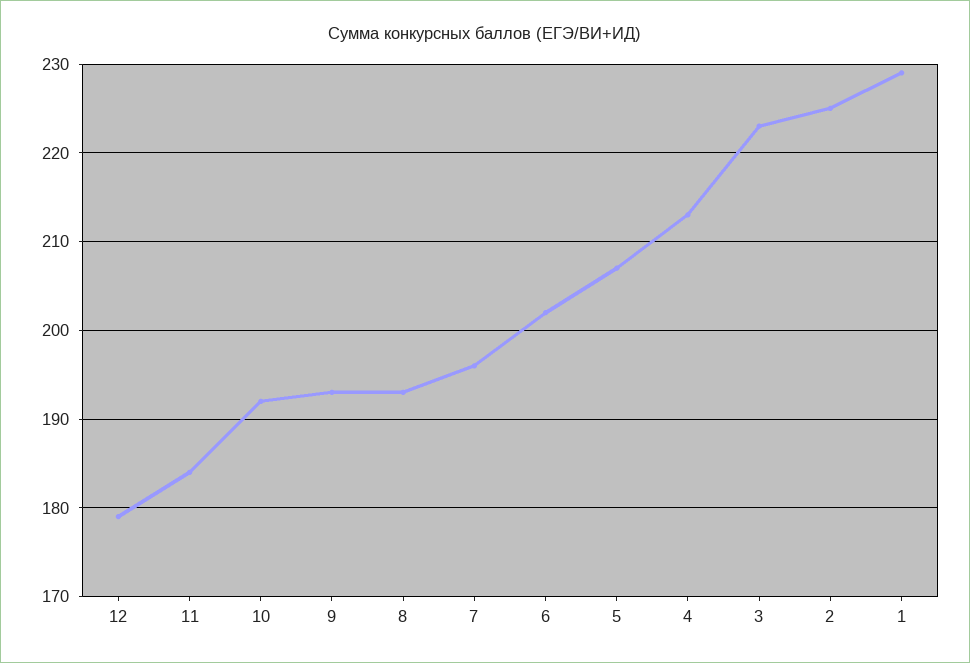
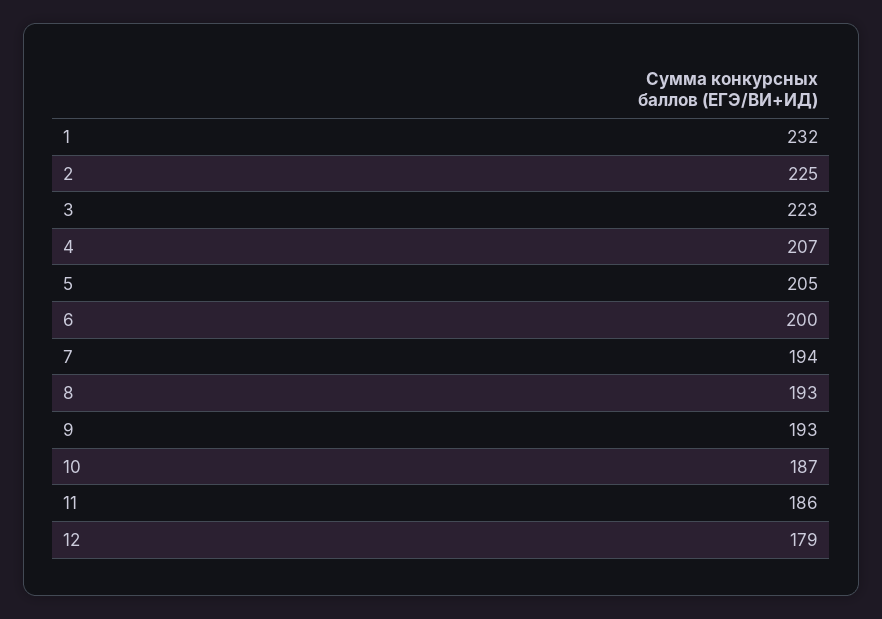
  {
    "12": 179,
-   "11": 184,
+   "11": 186,
-   "10": 192,
+   "10": 187,
    "9": 193,
    "8": 193,
-   "7": 196,
+   "7": 194,
-   "6": 202,
+   "6": 200,
-   "5": 207,
+   "5": 205,
-   "4": 213,
+   "4": 207,
    "3": 223,
    "2": 225,
-   "1": 229
+   "1": 232
  }

